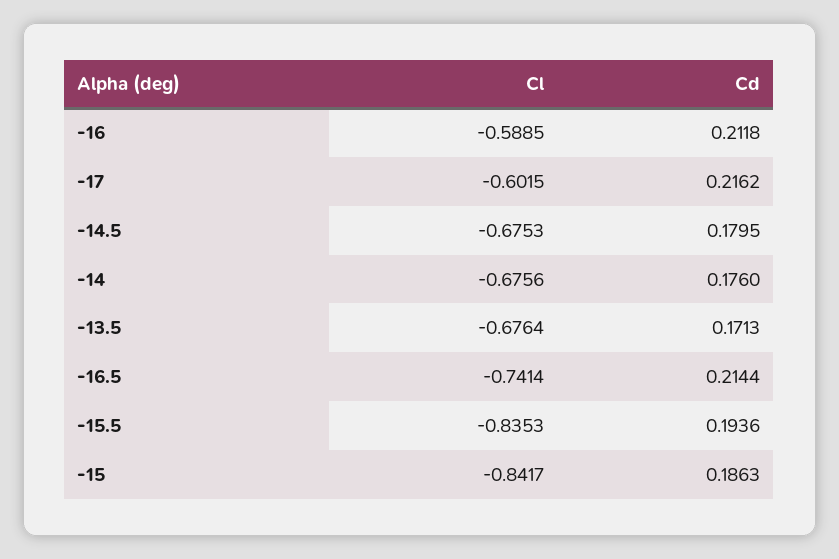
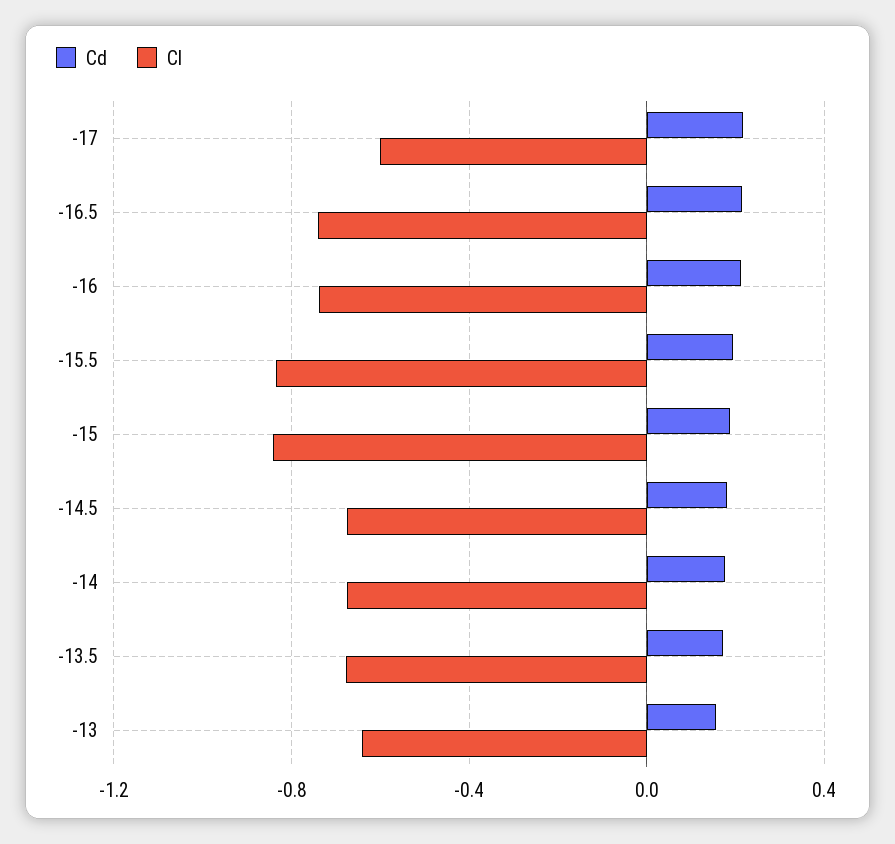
  {
    "Cl": {
-     "-16": -0.5885,
+     "-16": -0.75,
      "-17": -0.6015,
      "-14.5": -0.6753,
      "-14": -0.6756,
      "-13.5": -0.6764,
      "-16.5": -0.7414,
      "-15.5": -0.8353,
-     "-15": -0.8417
+     "-15": -0.8417,
+     "-13": -0.65
    },
    "Cd": {
      "-16": 0.2118,
      "-17": 0.2162,
      "-14.5": 0.1795,
      "-14": 0.176,
      "-13.5": 0.1713,
      "-16.5": 0.2144,
      "-15.5": 0.1936,
-     "-15": 0.1863
+     "-15": 0.1863,
+     "-13": 0.15
    }
  }

